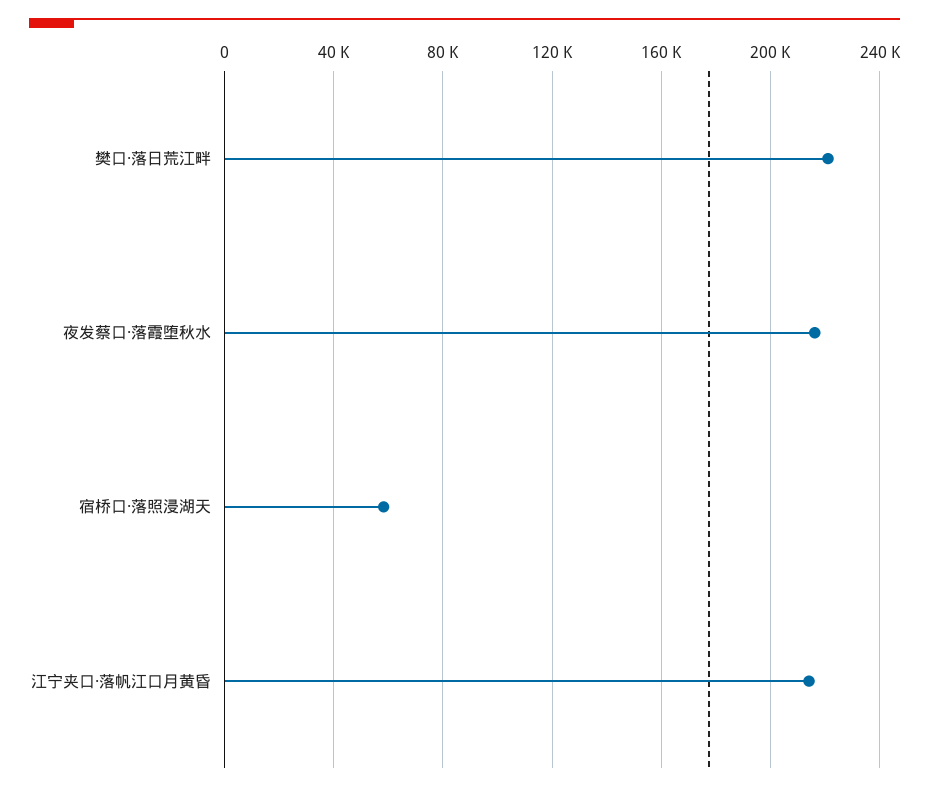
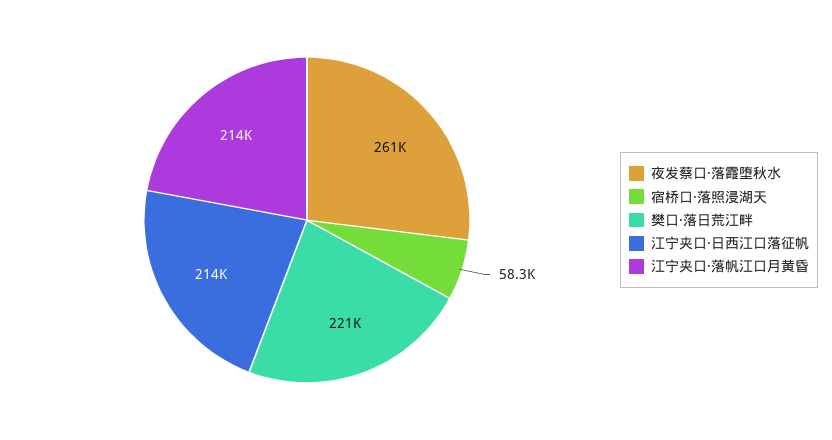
  {
    "樊口·落日荒江畔": 221000,
-   "夜发蔡口·落霞堕秋水": 215000,
+   "夜发蔡口·落霞堕秋水": 261000,
    "宿桥口·落照浸湖天": 58300,
-   "江宁夹口·落帆江口月黄昏": 214000
+   "江宁夹口·落帆江口月黄昏": 214000,
+   "江宁夹口·日西江口落征帆": 214000
  }

